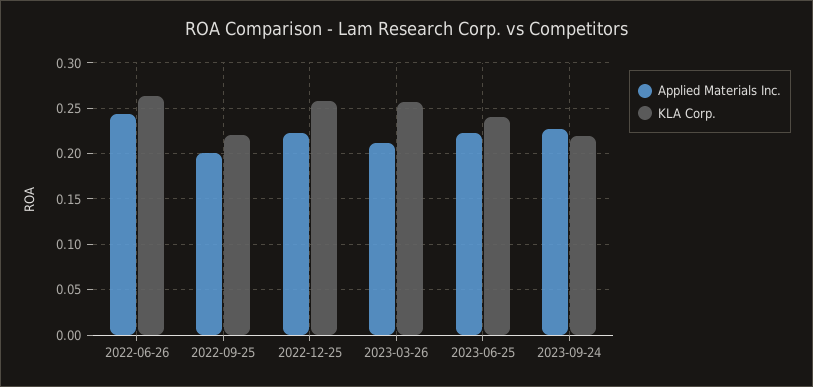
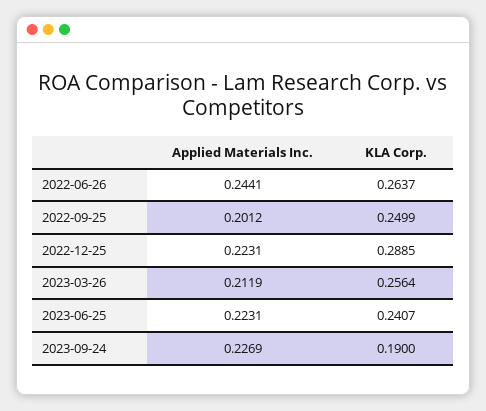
  {
    "Applied Materials Inc.": {
      "2022-06-26": 0.2441,
      "2022-09-25": 0.2012,
      "2022-12-25": 0.2231,
      "2023-03-26": 0.2119,
      "2023-06-25": 0.2231,
      "2023-09-24": 0.2269
    },
    "KLA Corp.": {
      "2022-06-26": 0.2637,
-     "2022-09-25": 0.22,
+     "2022-09-25": 0.2499,
-     "2022-12-25": 0.26,
+     "2022-12-25": 0.2885,
      "2023-03-26": 0.2564,
      "2023-06-25": 0.2407,
-     "2023-09-24": 0.22
+     "2023-09-24": 0.19
    }
  }

